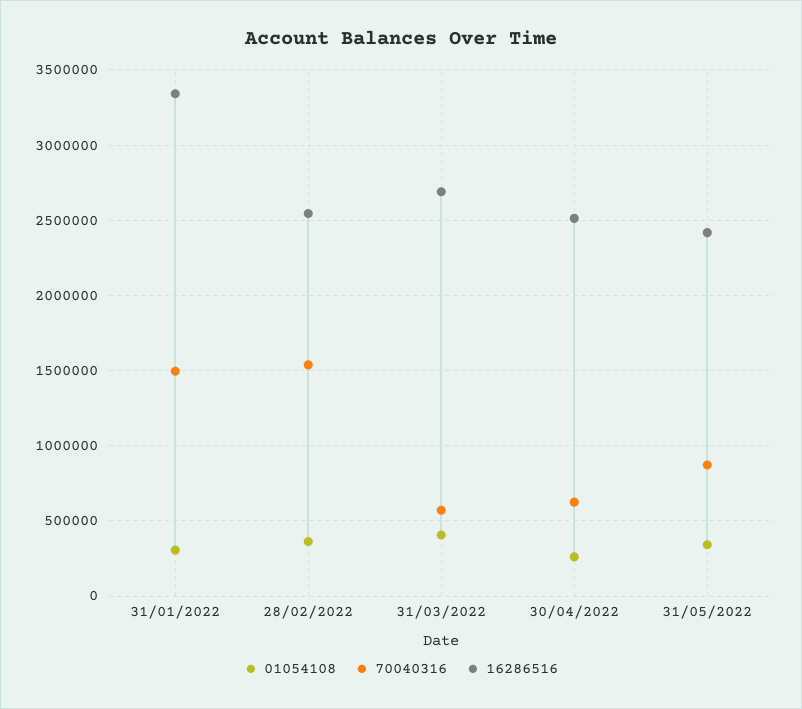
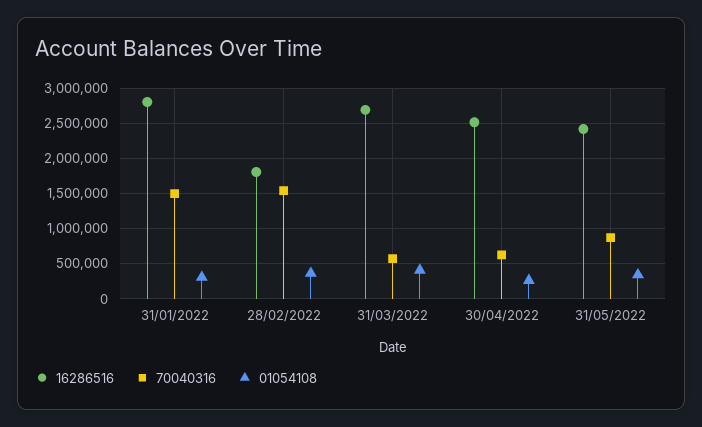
  {
    "01054108": {
      "31/01/2022": 300000,
      "28/02/2022": 350000,
      "31/03/2022": 400000,
      "30/04/2022": 250000,
      "31/05/2022": 350000
    },
    "70040316": {
      "31/01/2022": 1500000,
      "28/02/2022": 1550000,
      "31/03/2022": 550000,
      "30/04/2022": 600000,
      "31/05/2022": 850000
    },
    "16286516": {
-     "31/01/2022": 3350000,
+     "31/01/2022": 2800000,
-     "28/02/2022": 2550000,
+     "28/02/2022": 1800000,
      "31/03/2022": 2700000,
      "30/04/2022": 2500000,
      "31/05/2022": 2400000
    }
  }

